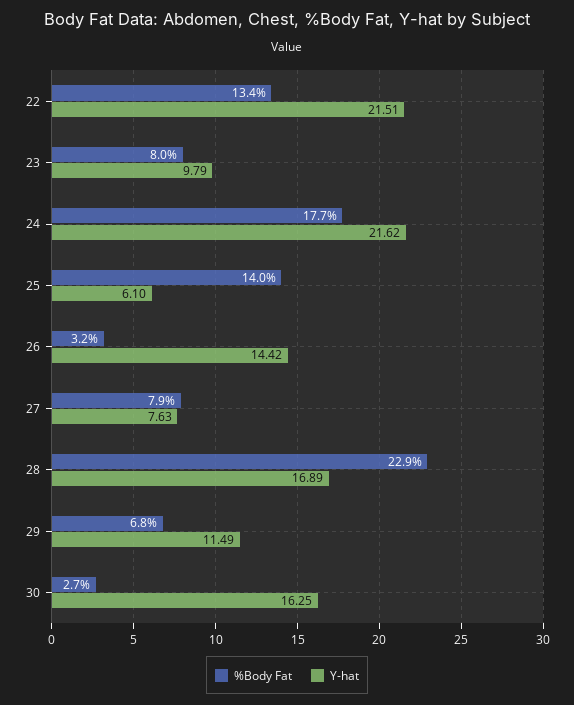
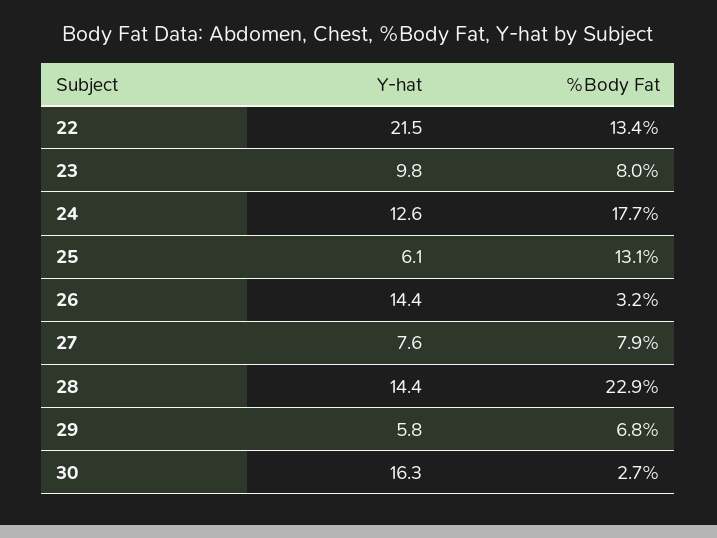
  {
    "%Body Fat": {
      "22": 13.4,
      "23": 8,
      "24": 17.7,
-     "25": 14,
+     "25": 13.1,
      "26": 3.2,
      "27": 7.9,
      "28": 22.9,
      "29": 6.8,
      "30": 2.7
    },
    "Y-hat": {
      "22": 21.51,
      "23": 9.79,
-     "24": 21.62,
+     "24": 12.6,
      "25": 6.1,
      "26": 14.42,
      "27": 7.63,
-     "28": 16.89,
+     "28": 14.4,
-     "29": 11.49,
+     "29": 5.8,
      "30": 16.25
    }
  }

